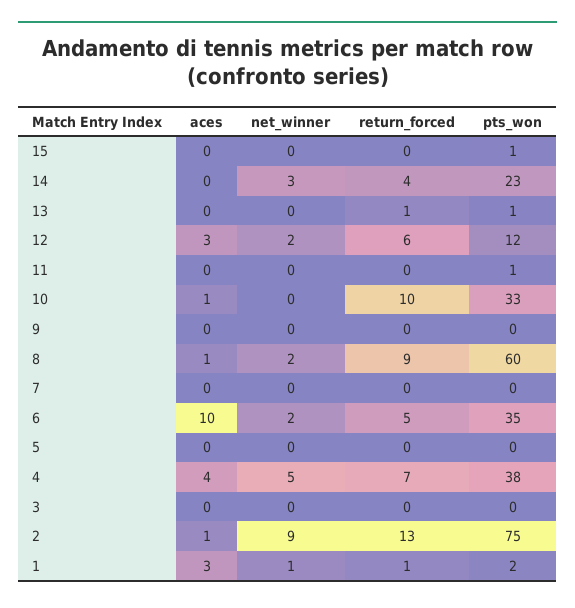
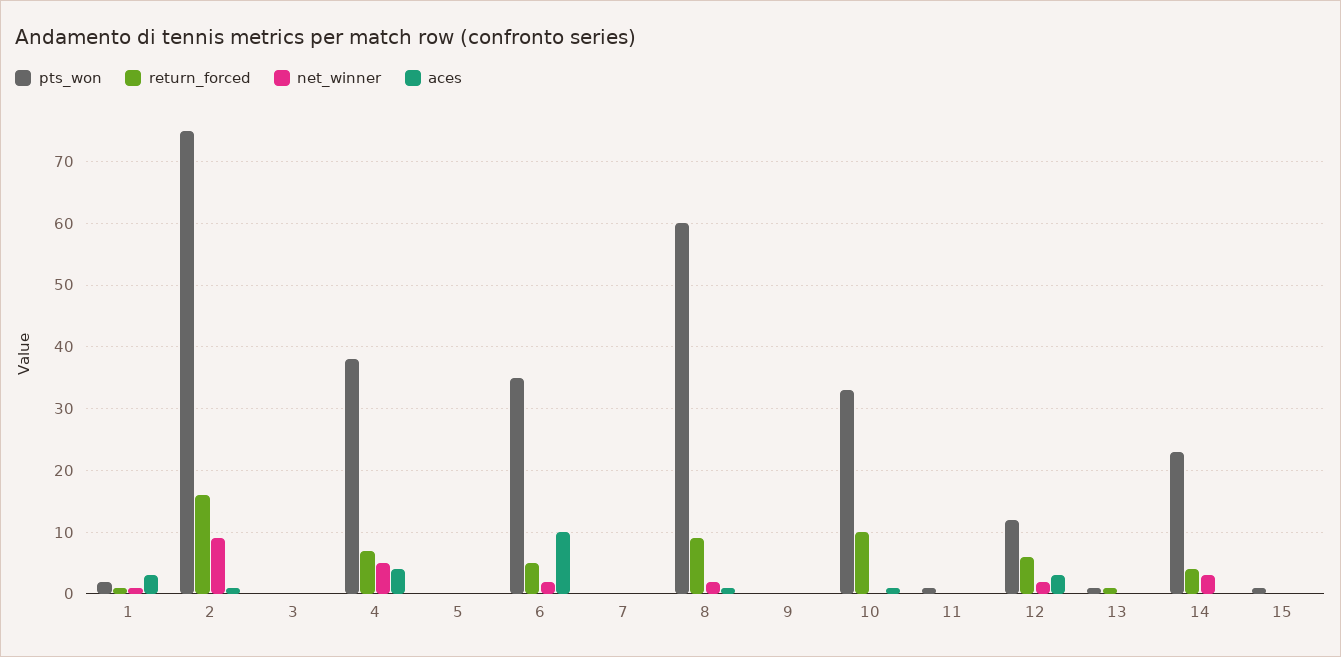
  {
    "aces": {
      "15": 0,
      "14": 0,
      "13": 0,
      "12": 3,
      "11": 0,
      "10": 1,
      "9": 0,
      "8": 1,
      "7": 0,
      "6": 10,
      "5": 0,
      "4": 4,
      "3": 0,
      "2": 1,
      "1": 3
    },
    "net_winner": {
      "15": 0,
      "14": 3,
      "13": 0,
      "12": 2,
      "11": 0,
      "10": 0,
      "9": 0,
      "8": 2,
      "7": 0,
      "6": 2,
      "5": 0,
      "4": 5,
      "3": 0,
      "2": 9,
      "1": 1
    },
    "return_forced": {
      "15": 0,
      "14": 4,
      "13": 1,
      "12": 6,
      "11": 0,
      "10": 10,
      "9": 0,
      "8": 9,
      "7": 0,
      "6": 5,
      "5": 0,
      "4": 7,
      "3": 0,
-     "2": 13,
+     "2": 16,
      "1": 1
    },
    "pts_won": {
      "15": 1,
      "14": 23,
      "13": 1,
      "12": 12,
      "11": 1,
      "10": 33,
      "9": 0,
      "8": 60,
      "7": 0,
      "6": 35,
      "5": 0,
      "4": 38,
      "3": 0,
      "2": 75,
      "1": 2
    }
  }

